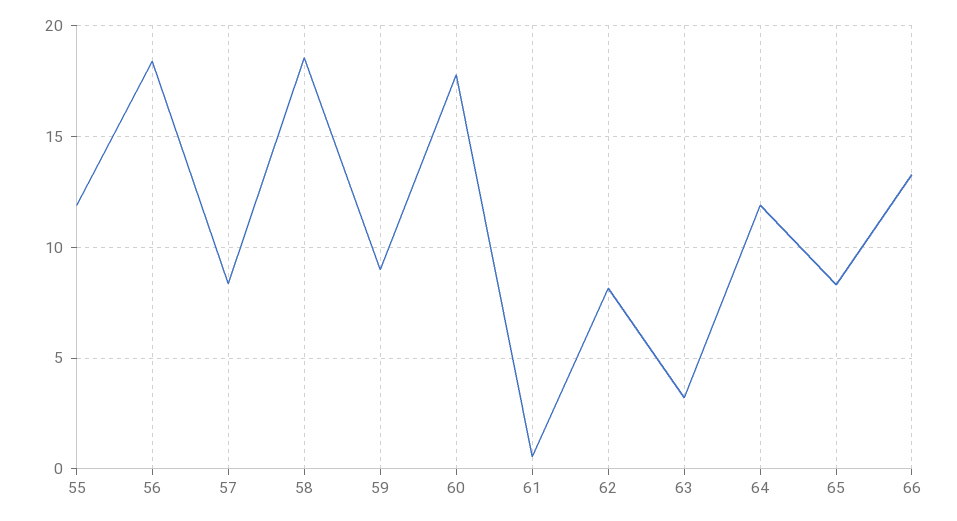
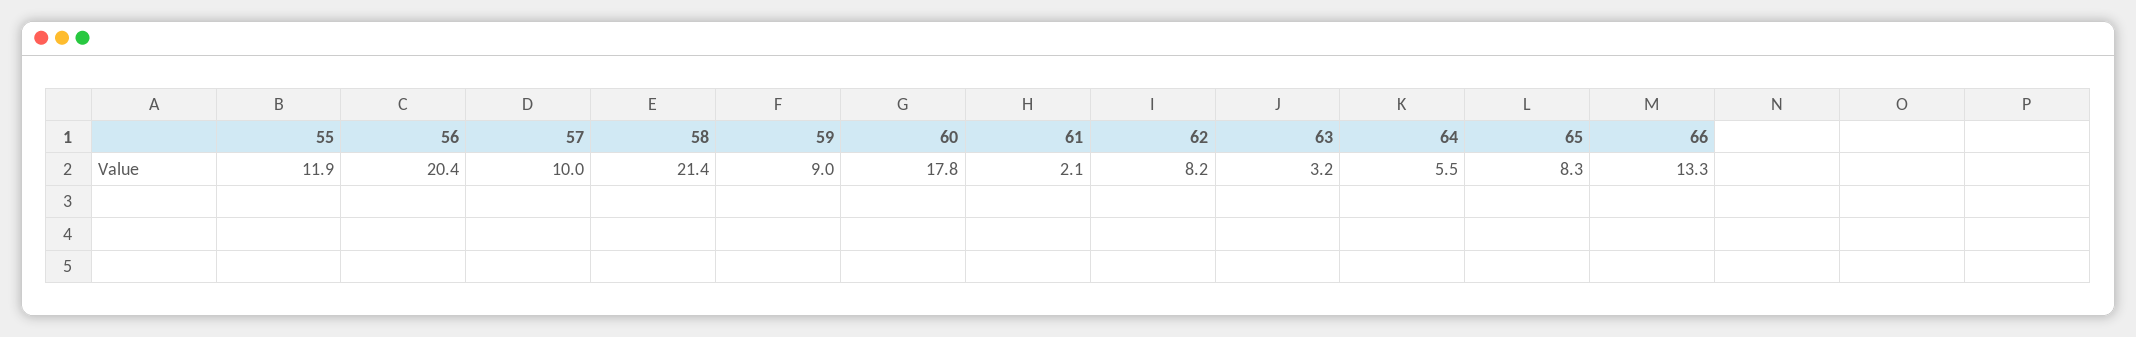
  {
    "55": 11.9,
-   "56": 18.5,
+   "56": 20.4,
-   "57": 8.5,
+   "57": 10,
-   "58": 18.5,
+   "58": 21.4,
    "59": 9,
    "60": 17.8,
-   "61": 0.5,
+   "61": 2.1,
    "62": 8.2,
    "63": 3.2,
-   "64": 12,
+   "64": 5.5,
    "65": 8.3,
    "66": 13.3
  }

